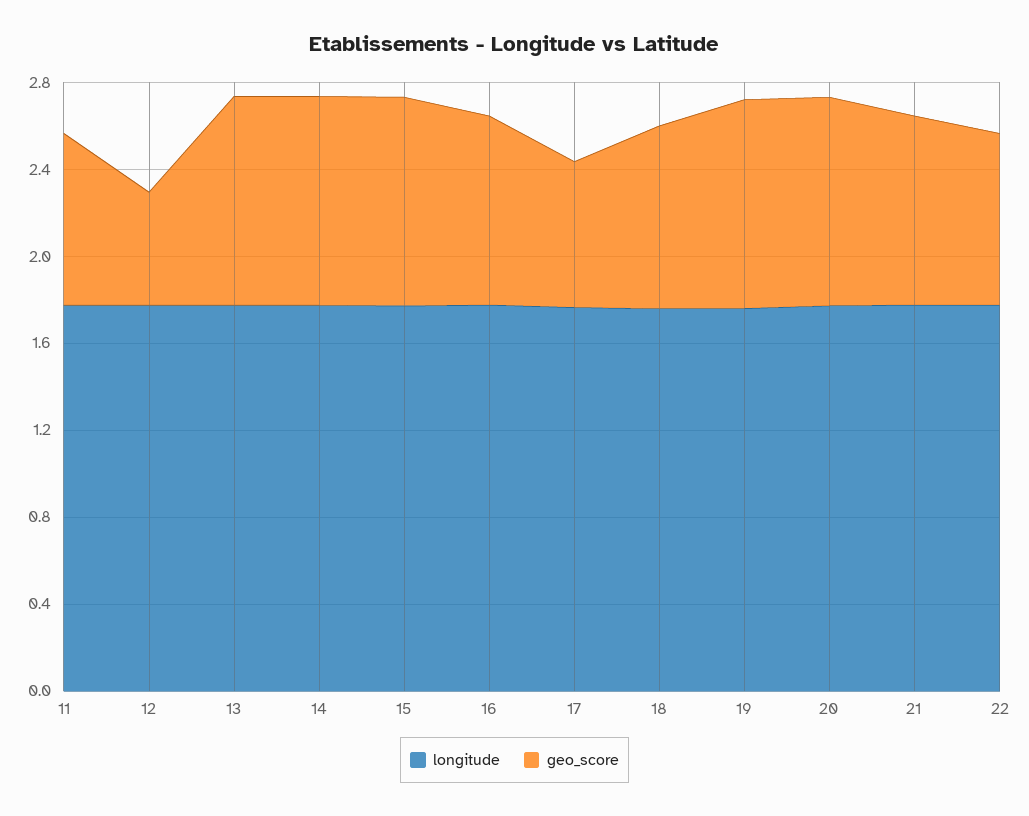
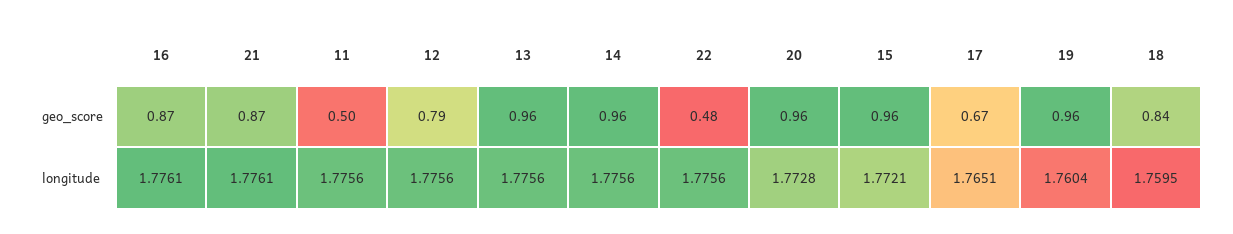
  {
    "longitude": {
      "11": 1.7756,
      "12": 1.7756,
      "13": 1.7756,
      "14": 1.7756,
      "15": 1.7721,
      "16": 1.7761,
      "17": 1.7651,
      "18": 1.7595,
      "19": 1.7604,
      "20": 1.7728,
      "21": 1.7761,
      "22": 1.7756
    },
    "geo_score": {
-     "11": 0.8,
+     "11": 0.5,
-     "12": 0.5,
+     "12": 0.79,
      "13": 0.96,
      "14": 0.96,
      "15": 0.96,
      "16": 0.87,
      "17": 0.67,
      "18": 0.84,
      "19": 0.96,
      "20": 0.96,
      "21": 0.87,
-     "22": 0.8
+     "22": 0.48
    }
  }

